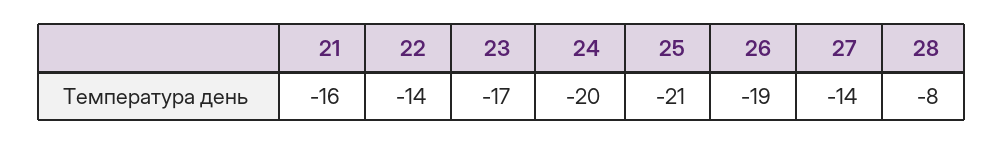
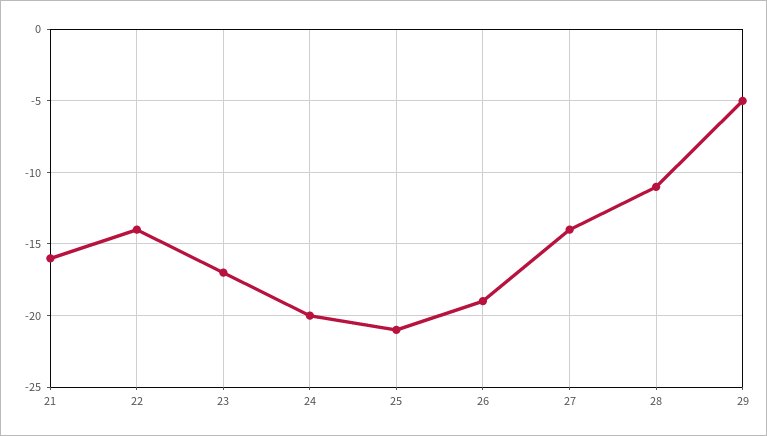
  {
    "21": -16,
    "22": -14,
    "23": -17,
    "24": -20,
    "25": -21,
    "26": -19,
    "27": -14,
-   "28": -8
+   "28": -11,
+   "29": -5
  }

